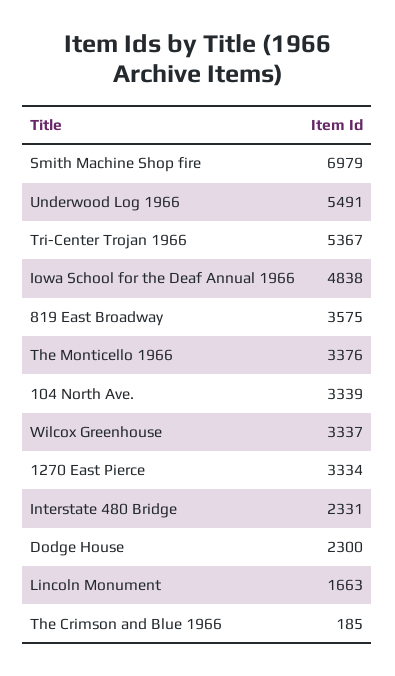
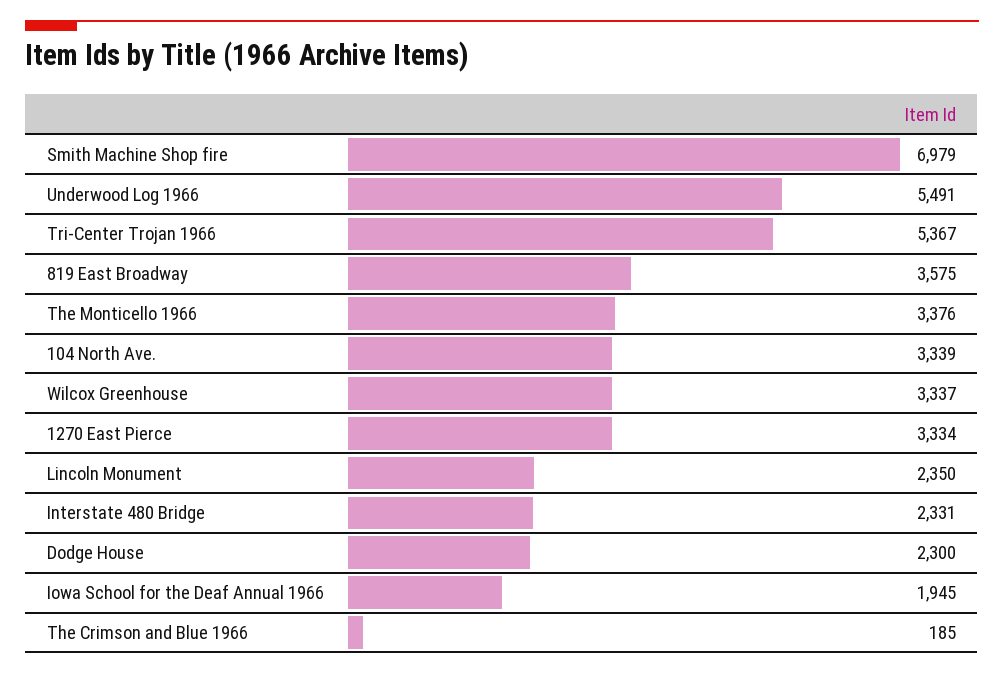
  {
    "Smith Machine Shop fire": 6979,
    "Underwood Log 1966": 5491,
    "Tri-Center Trojan 1966": 5367,
-   "Iowa School for the Deaf Annual 1966": 4838,
+   "Iowa School for the Deaf Annual 1966": 1945,
    "819 East Broadway": 3575,
    "The Monticello 1966": 3376,
    "104 North Ave.": 3339,
    "Wilcox Greenhouse": 3337,
    "1270 East Pierce": 3334,
    "Interstate 480 Bridge": 2331,
    "Dodge House": 2300,
-   "Lincoln Monument": 1663,
+   "Lincoln Monument": 2350,
    "The Crimson and Blue 1966": 185
  }

